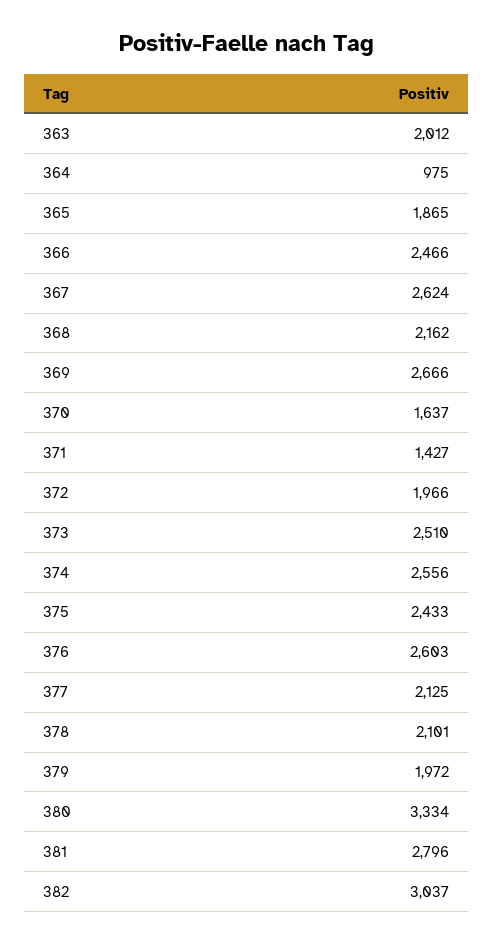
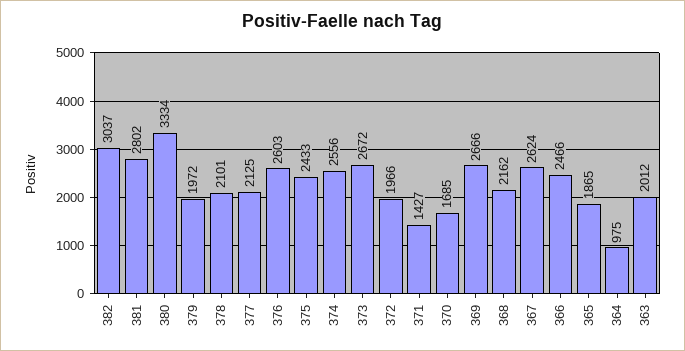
  {
    "363": 2012,
    "364": 975,
    "365": 1865,
    "366": 2466,
    "367": 2624,
    "368": 2162,
    "369": 2666,
-   "370": 1637,
+   "370": 1685,
    "371": 1427,
    "372": 1966,
-   "373": 2510,
+   "373": 2672,
    "374": 2556,
    "375": 2433,
    "376": 2603,
    "377": 2125,
    "378": 2101,
    "379": 1972,
    "380": 3334,
-   "381": 2796,
+   "381": 2802,
    "382": 3037
  }

